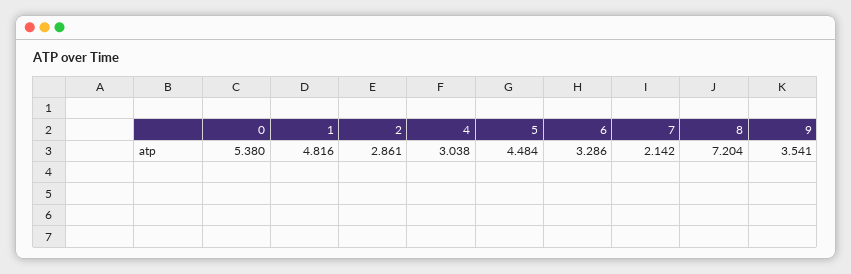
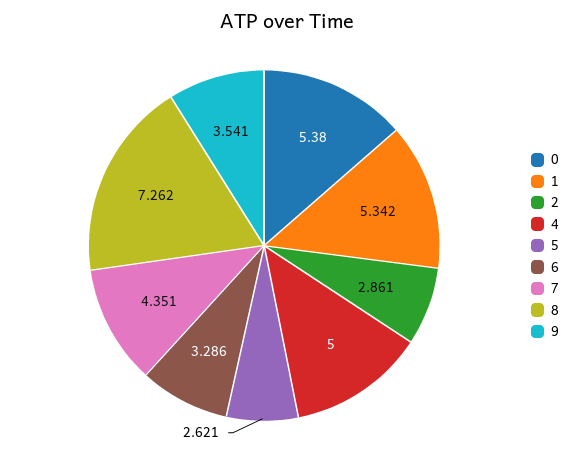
  {
    "0": 5.38,
-   "1": 4.816,
+   "1": 5.342,
    "2": 2.861,
-   "4": 3.038,
+   "4": 5,
-   "5": 4.484,
+   "5": 2.621,
    "6": 3.286,
-   "7": 2.142,
+   "7": 4.351,
-   "8": 7.204,
+   "8": 7.262,
    "9": 3.541
  }

